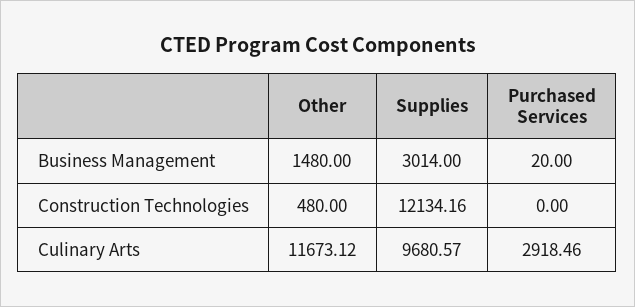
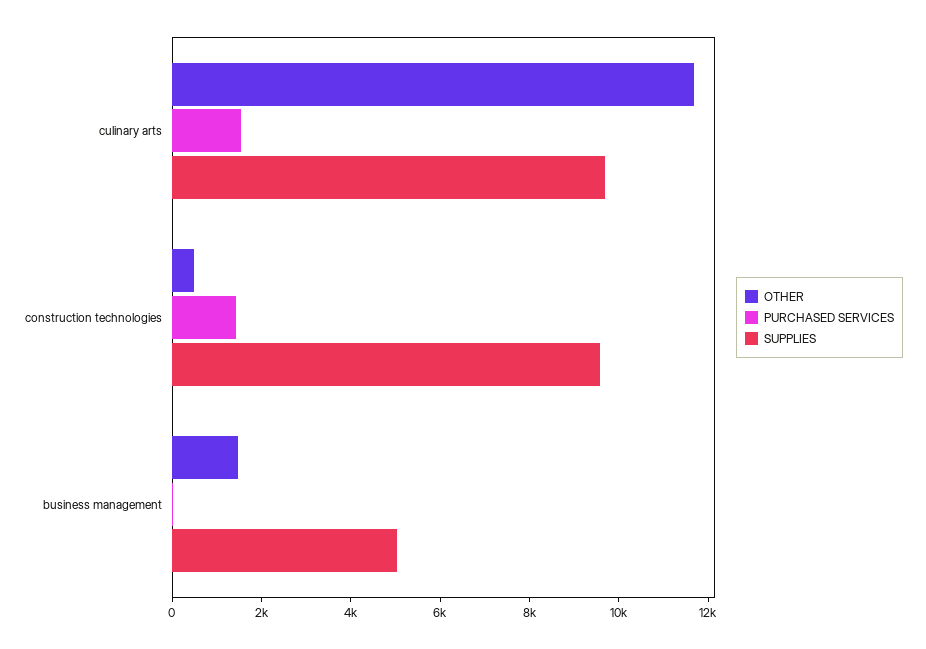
  {
    "Other": {
      "Business Management": 1480,
      "Construction Technologies": 480,
      "Culinary Arts": 11673.12
    },
    "Supplies": {
-     "Business Management": 3014,
+     "Business Management": 5000,
-     "Construction Technologies": 12134.16,
+     "Construction Technologies": 9500,
      "Culinary Arts": 9680.57
    },
    "Purchased Services": {
      "Business Management": 20,
-     "Construction Technologies": 0,
+     "Construction Technologies": 1500,
-     "Culinary Arts": 2918.46
+     "Culinary Arts": 1500
    }
  }

